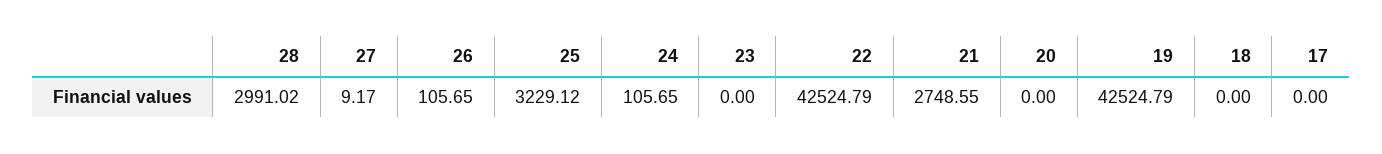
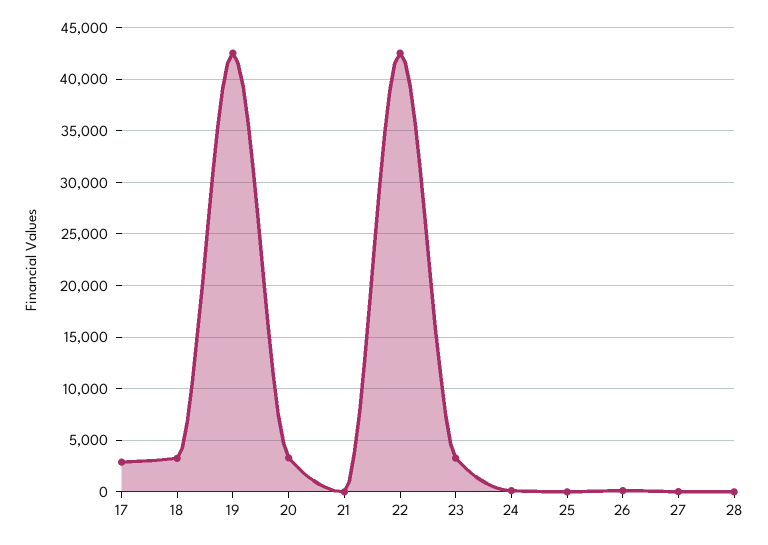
  {
-   "28": 2991.02,
+   "28": 0,
    "27": 9.17,
    "26": 105.65,
-   "25": 3229.12,
+   "25": 0,
    "24": 105.65,
-   "23": 0,
+   "23": 3000,
    "22": 42524.79,
-   "21": 2748.55,
+   "21": 0,
-   "20": 0,
+   "20": 3000,
    "19": 42524.79,
-   "18": 0,
+   "18": 3000,
-   "17": 0
+   "17": 3000
  }

